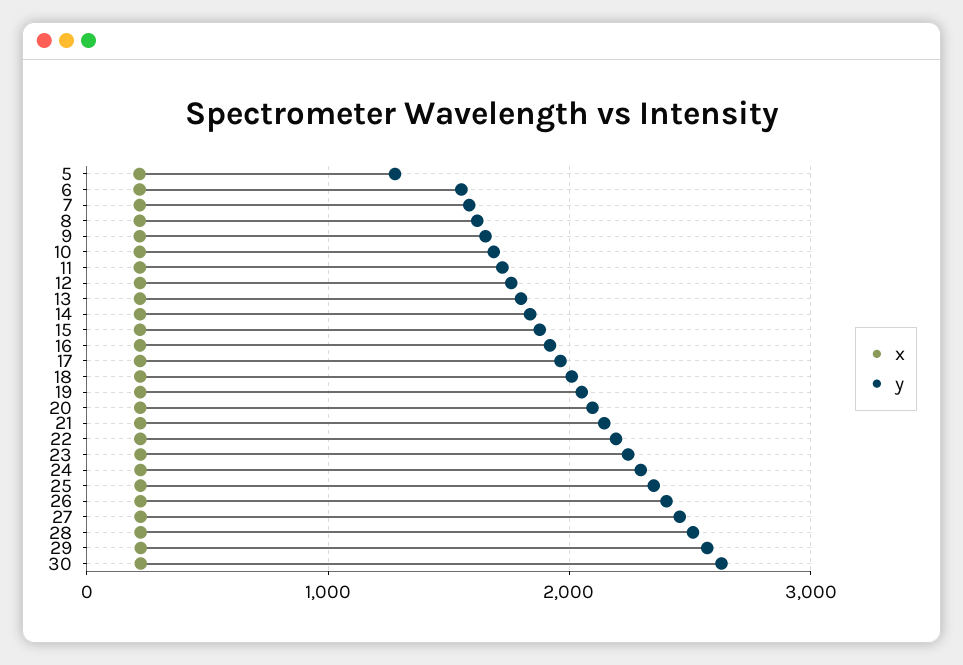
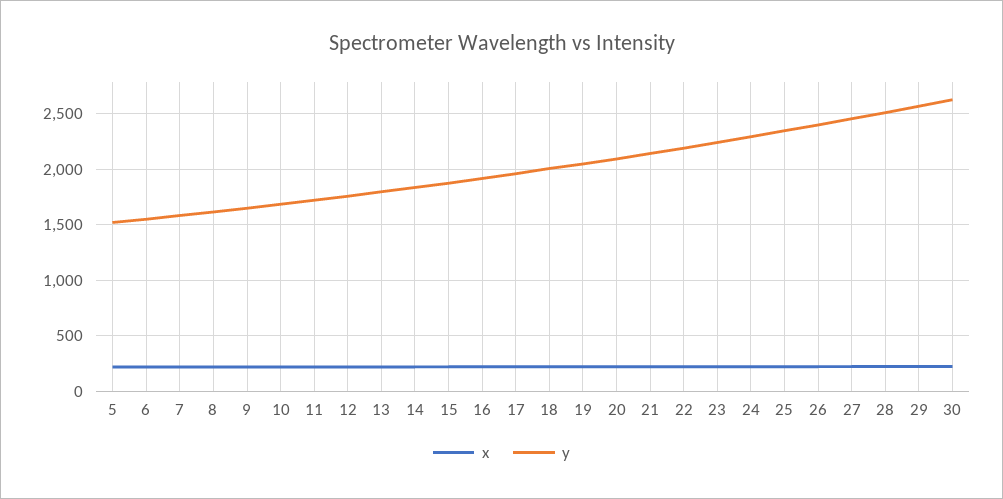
  {
    "x": {
      "5": 200,
      "6": 200,
      "7": 200,
      "8": 200,
      "9": 200,
      "10": 200,
      "11": 200,
      "12": 200,
      "13": 200,
      "14": 200,
      "15": 200,
      "16": 200,
      "17": 200,
      "18": 200,
      "19": 200,
      "20": 200,
      "21": 200,
      "22": 200,
      "23": 200,
      "24": 200,
      "25": 200,
      "26": 200,
      "27": 200,
      "28": 200,
      "29": 200,
      "30": 200
    },
    "y": {
-     "5": 1300,
+     "5": 1500,
      "6": 1600,
      "7": 1600,
      "8": 1600,
      "9": 1700,
      "10": 1700,
      "11": 1700,
      "12": 1800,
      "13": 1800,
      "14": 1800,
      "15": 1900,
      "16": 1900,
      "17": 2000,
      "18": 2000,
      "19": 2100,
      "20": 2100,
      "21": 2100,
      "22": 2200,
      "23": 2200,
      "24": 2300,
      "25": 2300,
      "26": 2400,
      "27": 2500,
      "28": 2500,
      "29": 2600,
      "30": 2600
    }
  }

